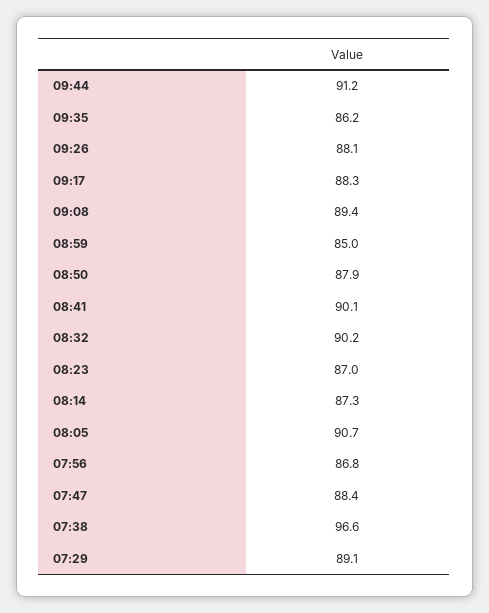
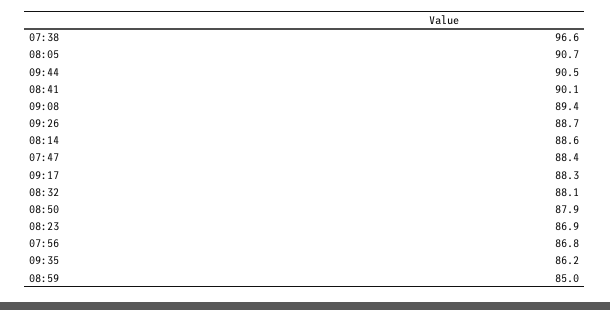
  {
-   "09:44": 91.2,
+   "09:44": 90.5,
    "09:35": 86.2,
-   "09:26": 88.1,
+   "09:26": 88.7,
    "09:17": 88.3,
    "09:08": 89.4,
    "08:59": 85,
    "08:50": 87.9,
    "08:41": 90.1,
-   "08:32": 90.2,
+   "08:32": 88.1,
-   "08:23": 87,
+   "08:23": 86.9,
-   "08:14": 87.3,
+   "08:14": 88.6,
    "08:05": 90.7,
    "07:56": 86.8,
    "07:47": 88.4,
-   "07:38": 96.6,
+   "07:38": 96.6
-   "07:29": 89.1
  }

